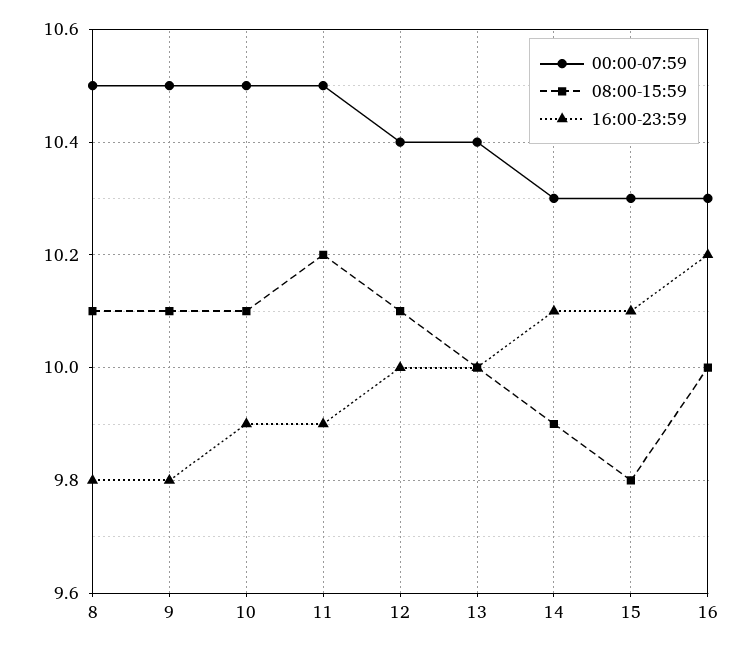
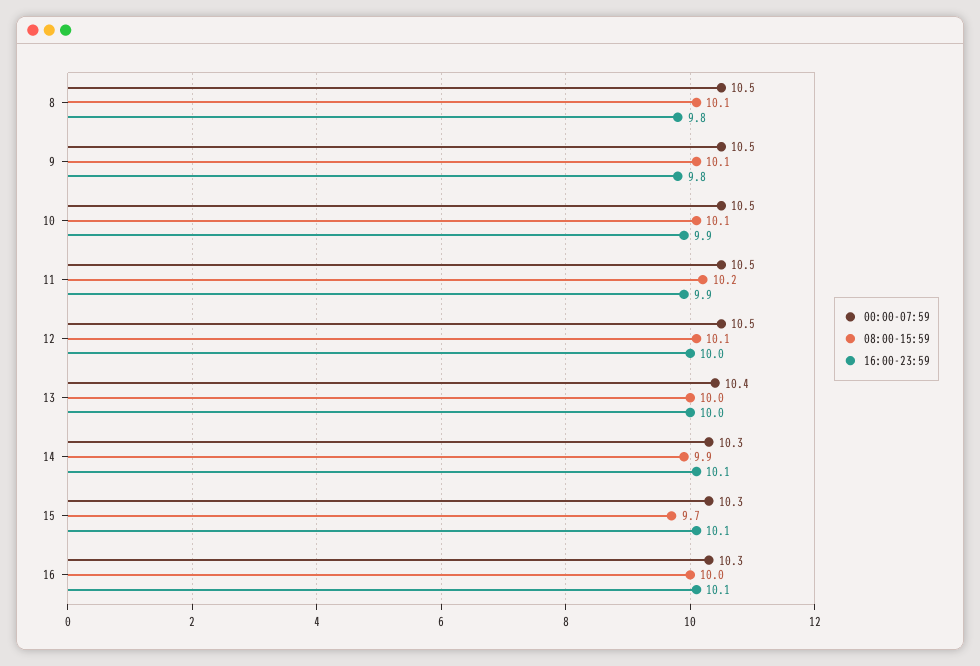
  {
    "00:00-07:59": {
      "8": 10.5,
      "9": 10.5,
      "10": 10.5,
      "11": 10.5,
-     "12": 10.4,
+     "12": 10.5,
      "13": 10.4,
      "14": 10.3,
      "15": 10.3,
      "16": 10.3
    },
    "08:00-15:59": {
      "8": 10.1,
      "9": 10.1,
      "10": 10.1,
      "11": 10.2,
      "12": 10.1,
      "13": 10,
      "14": 9.9,
-     "15": 9.8,
+     "15": 9.7,
      "16": 10
    },
    "16:00-23:59": {
      "8": 9.8,
      "9": 9.8,
      "10": 9.9,
      "11": 9.9,
      "12": 10,
      "13": 10,
      "14": 10.1,
      "15": 10.1,
-     "16": 10.2
+     "16": 10.1
    }
  }

